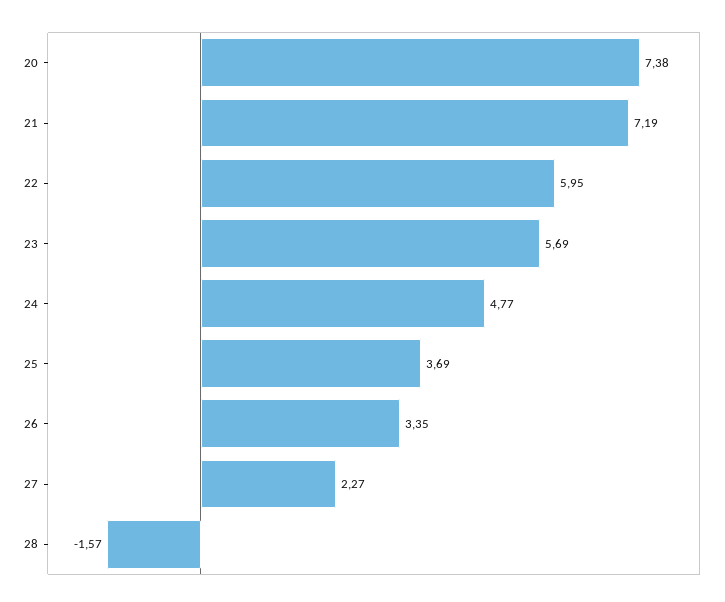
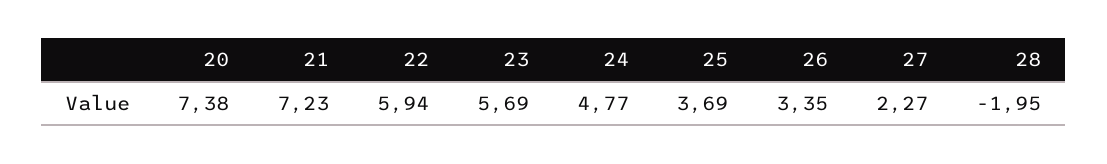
  {
    "20": 7.38,
-   "21": 7.19,
+   "21": 7.23,
-   "22": 5.95,
+   "22": 5.94,
    "23": 5.69,
    "24": 4.77,
    "25": 3.69,
    "26": 3.35,
    "27": 2.27,
-   "28": -1.57
+   "28": -1.95
  }

